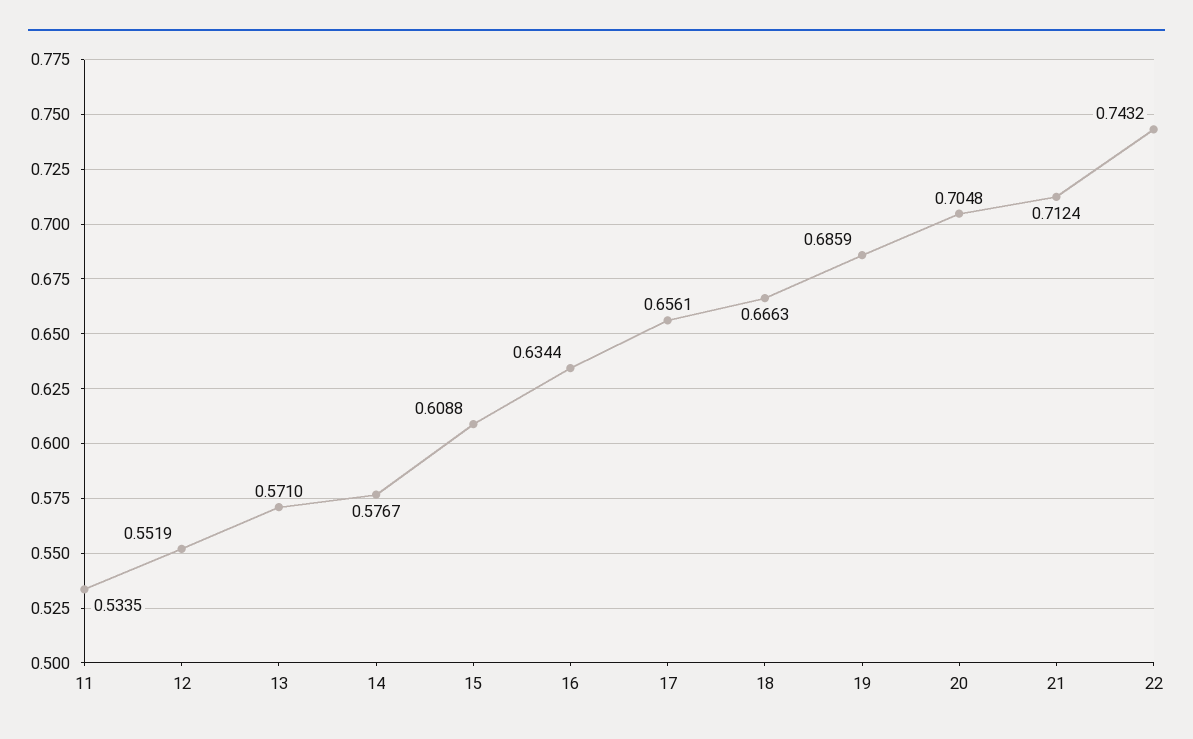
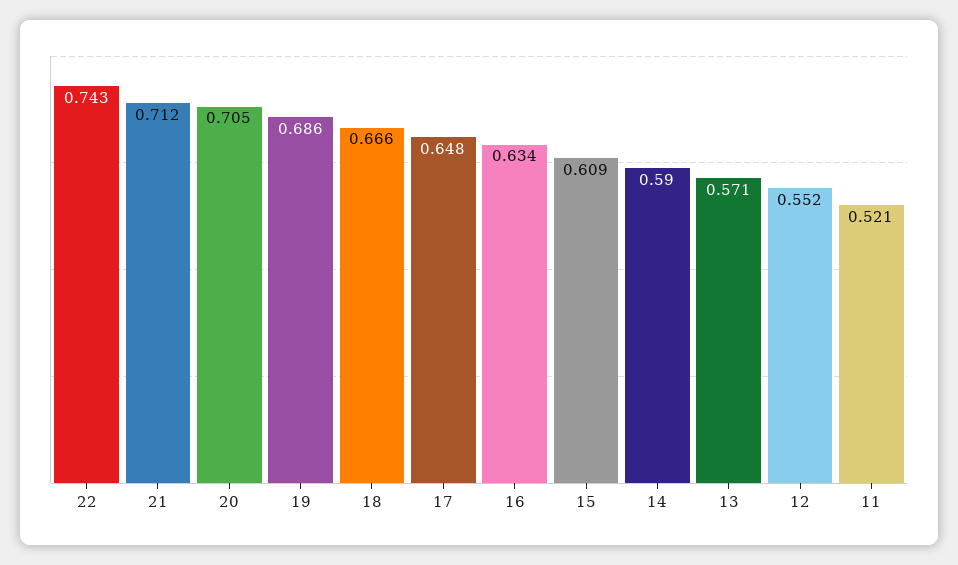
  {
-   "11": 0.5335,
+   "11": 0.521,
    "12": 0.5519,
    "13": 0.571,
-   "14": 0.5767,
+   "14": 0.59,
    "15": 0.6088,
    "16": 0.6344,
-   "17": 0.6561,
+   "17": 0.648,
    "18": 0.6663,
    "19": 0.6859,
    "20": 0.7048,
    "21": 0.7124,
    "22": 0.7432
  }

